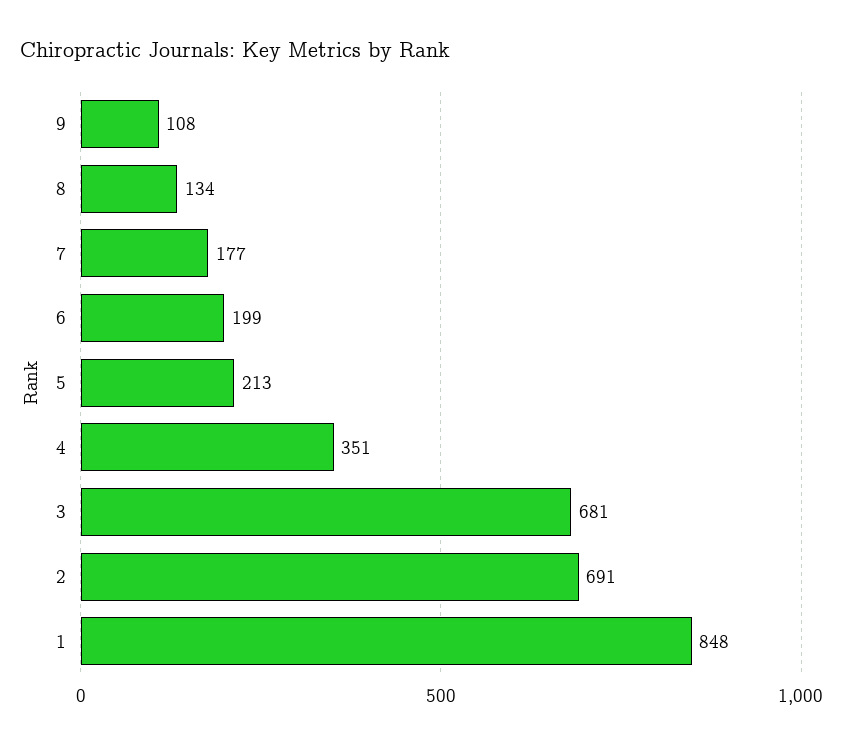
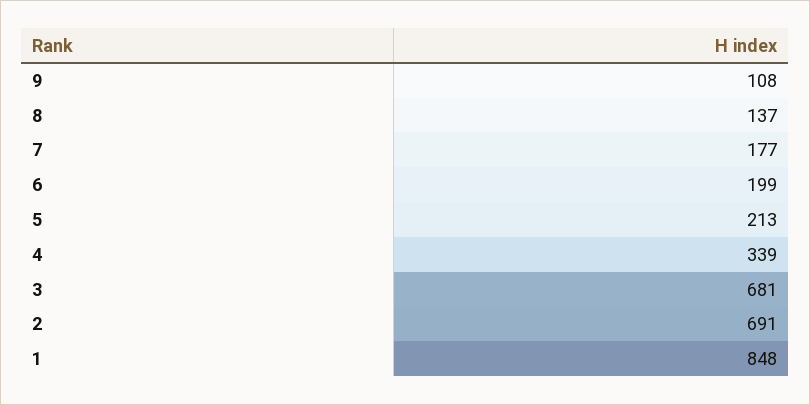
  {
    "9": 108,
-   "8": 134,
+   "8": 137,
    "7": 177,
    "6": 199,
    "5": 213,
-   "4": 351,
+   "4": 339,
    "3": 681,
    "2": 691,
    "1": 848
  }

